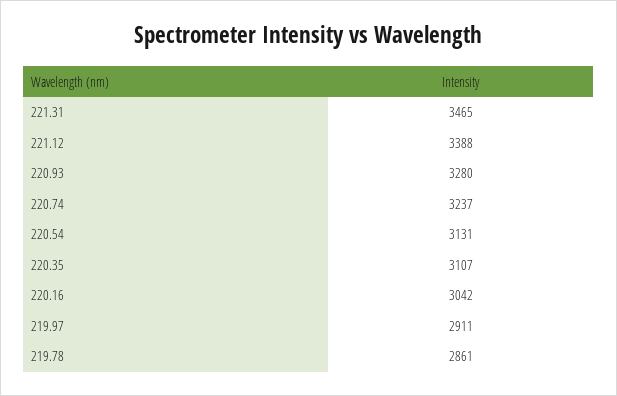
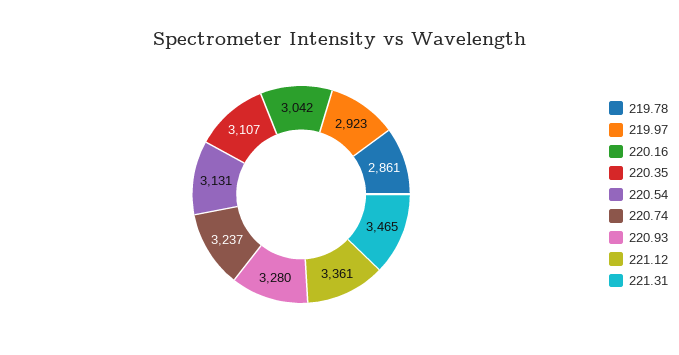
  {
    "221.31": 3465,
-   "221.12": 3388,
+   "221.12": 3361,
    "220.93": 3280,
    "220.74": 3237,
    "220.54": 3131,
    "220.35": 3107,
    "220.16": 3042,
-   "219.97": 2911,
+   "219.97": 2923,
    "219.78": 2861
  }

